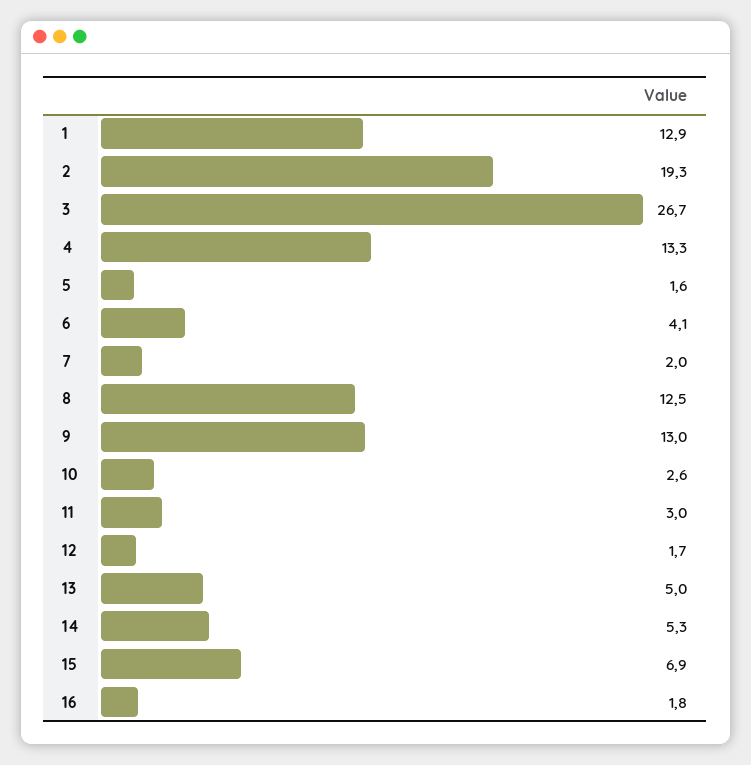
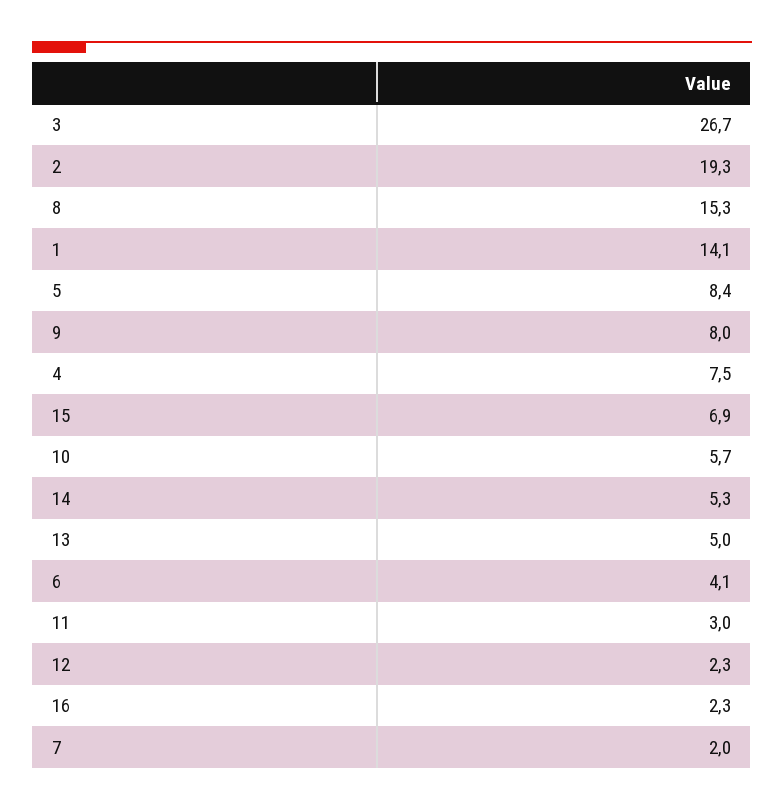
  {
-   "1": 12.9,
+   "1": 14.1,
    "2": 19.3,
    "3": 26.7,
-   "4": 13.3,
+   "4": 7.5,
-   "5": 1.6,
+   "5": 8.4,
    "6": 4.1,
    "7": 2,
-   "8": 12.5,
+   "8": 15.3,
-   "9": 13,
+   "9": 8,
-   "10": 2.6,
+   "10": 5.7,
    "11": 3,
-   "12": 1.7,
+   "12": 2.3,
    "13": 5,
    "14": 5.3,
    "15": 6.9,
-   "16": 1.8
+   "16": 2.3
  }

